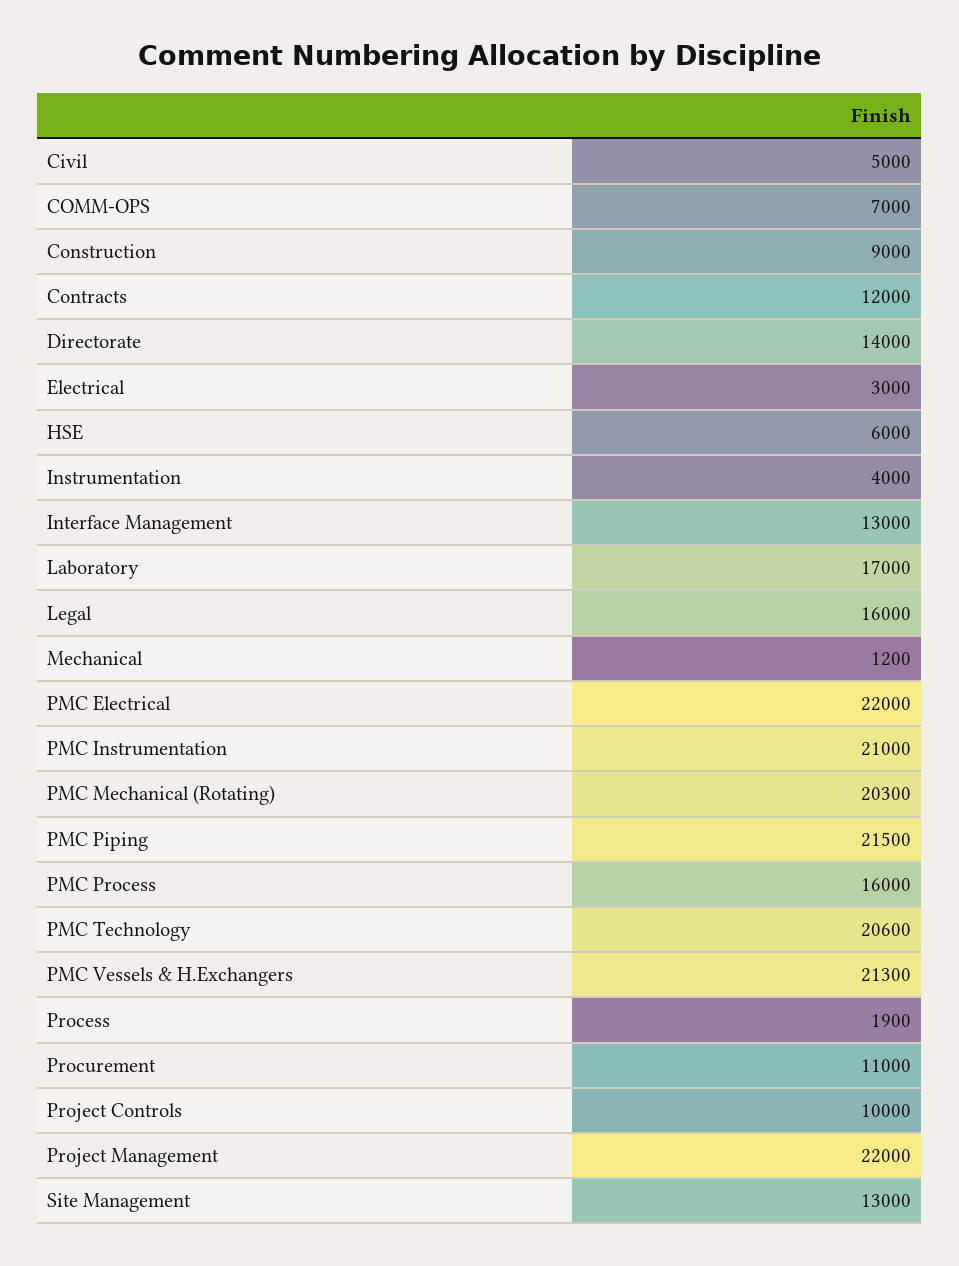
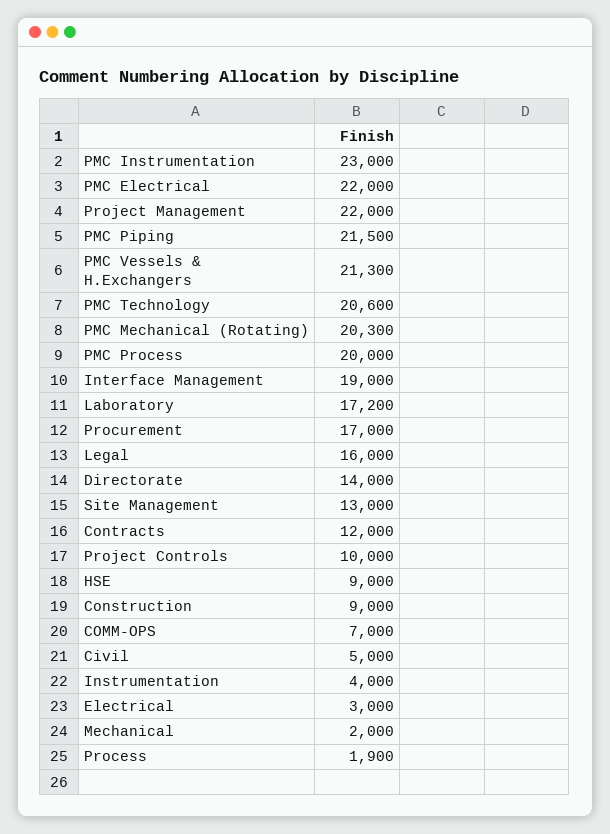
  {
    "Civil": 5000,
    "COMM-OPS": 7000,
    "Construction": 9000,
    "Contracts": 12000,
    "Directorate": 14000,
    "Electrical": 3000,
-   "HSE": 6000,
+   "HSE": 9000,
    "Instrumentation": 4000,
-   "Interface Management": 13000,
+   "Interface Management": 19000,
-   "Laboratory": 17000,
+   "Laboratory": 17200,
    "Legal": 16000,
-   "Mechanical": 1200,
+   "Mechanical": 2000,
    "PMC Electrical": 22000,
-   "PMC Instrumentation": 21000,
+   "PMC Instrumentation": 23000,
    "PMC Mechanical (Rotating)": 20300,
    "PMC Piping": 21500,
-   "PMC Process": 16000,
+   "PMC Process": 20000,
    "PMC Technology": 20600,
    "PMC Vessels & H.Exchangers": 21300,
    "Process": 1900,
-   "Procurement": 11000,
+   "Procurement": 17000,
    "Project Controls": 10000,
    "Project Management": 22000,
    "Site Management": 13000
  }

